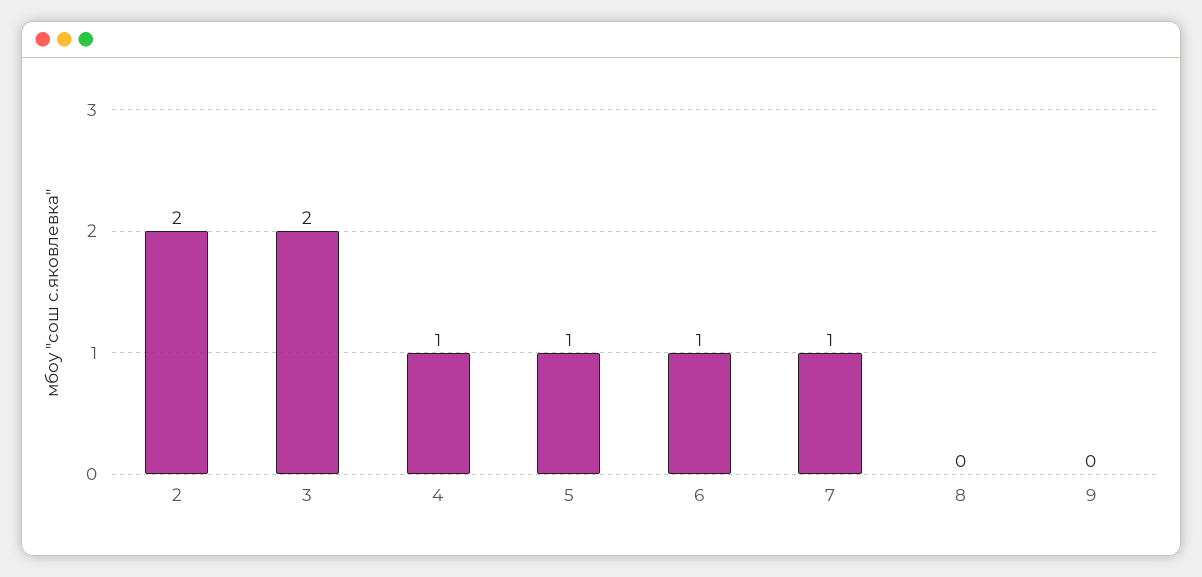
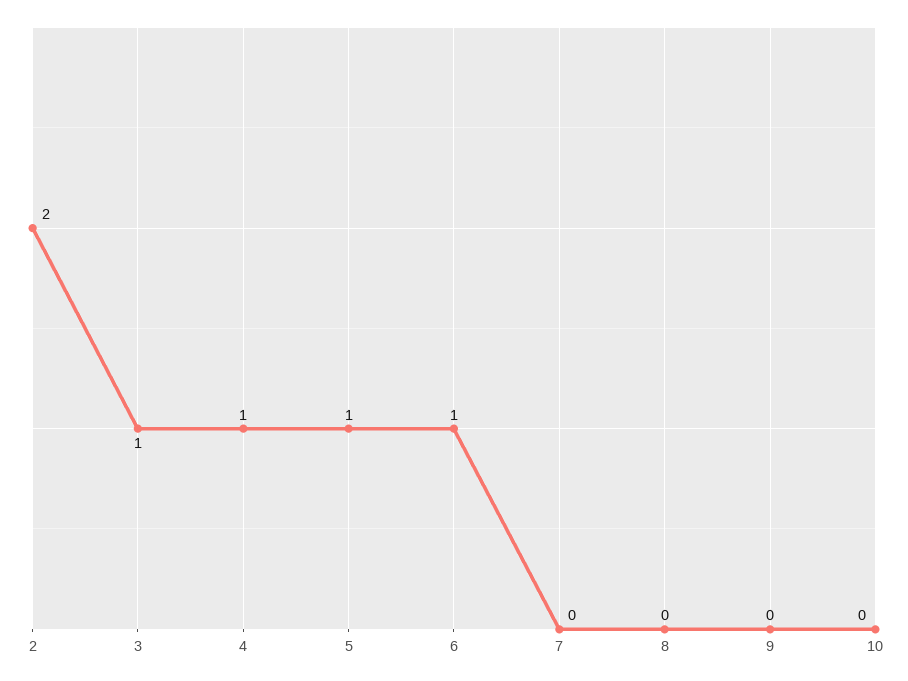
  {
    "2": 2,
-   "3": 2,
+   "3": 1,
    "4": 1,
    "5": 1,
    "6": 1,
-   "7": 1,
+   "7": 0,
    "8": 0,
-   "9": 0
+   "9": 0,
+   "10": 0
  }

